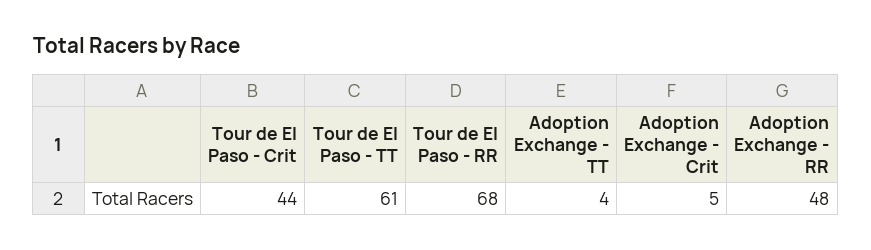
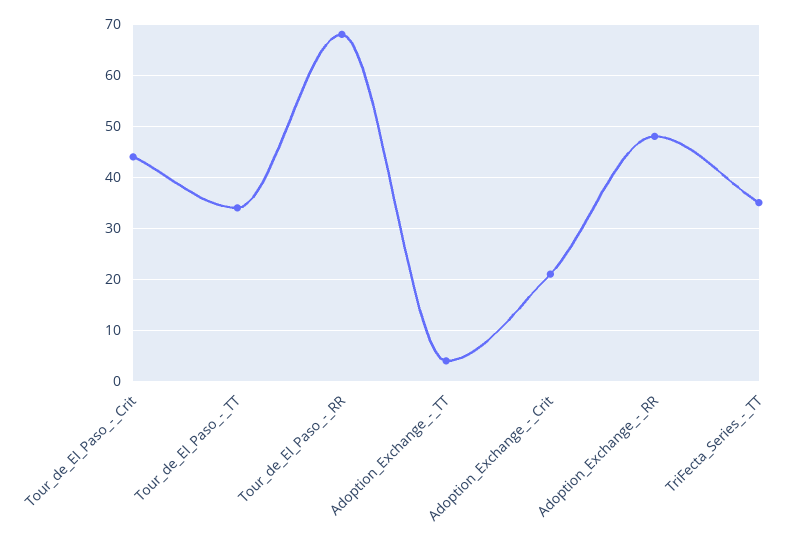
  {
    "Tour de El Paso - Crit": 44,
-   "Tour de El Paso - TT": 61,
+   "Tour de El Paso - TT": 35,
    "Tour de El Paso - RR": 68,
    "Adoption Exchange - TT": 4,
-   "Adoption Exchange - Crit": 5,
+   "Adoption Exchange - Crit": 20,
-   "Adoption Exchange - RR": 48
+   "Adoption Exchange - RR": 48,
+   "TriFecta_Series_-_TT": 35
  }

